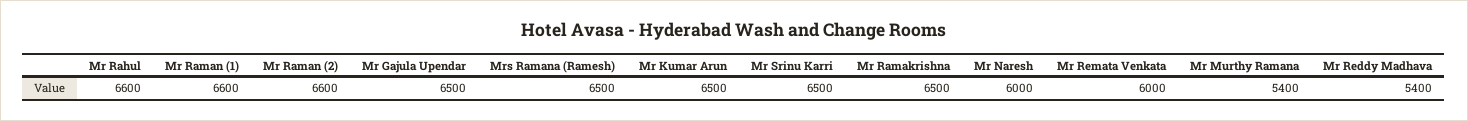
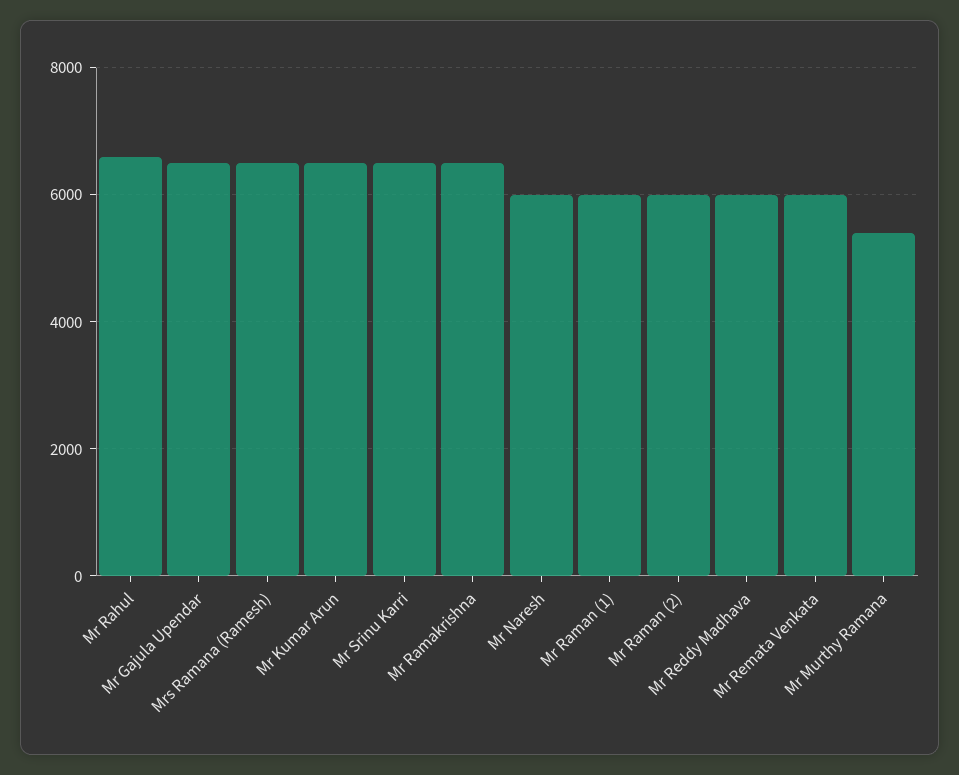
  {
    "Mr Rahul": 6600,
-   "Mr Raman (1)": 6600,
+   "Mr Raman (1)": 6000,
-   "Mr Raman (2)": 6600,
+   "Mr Raman (2)": 6000,
    "Mr Gajula Upendar": 6500,
    "Mrs Ramana (Ramesh)": 6500,
    "Mr Kumar Arun": 6500,
    "Mr Srinu Karri": 6500,
    "Mr Ramakrishna": 6500,
    "Mr Naresh": 6000,
    "Mr Remata Venkata": 6000,
    "Mr Murthy Ramana": 5400,
-   "Mr Reddy Madhava": 5400
+   "Mr Reddy Madhava": 6000
  }

